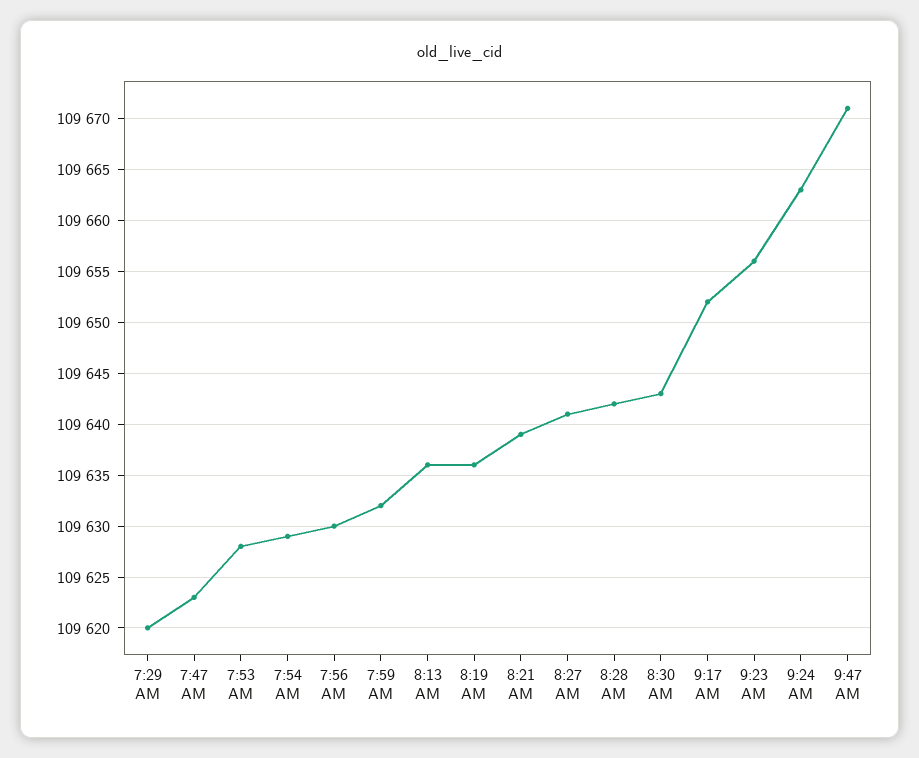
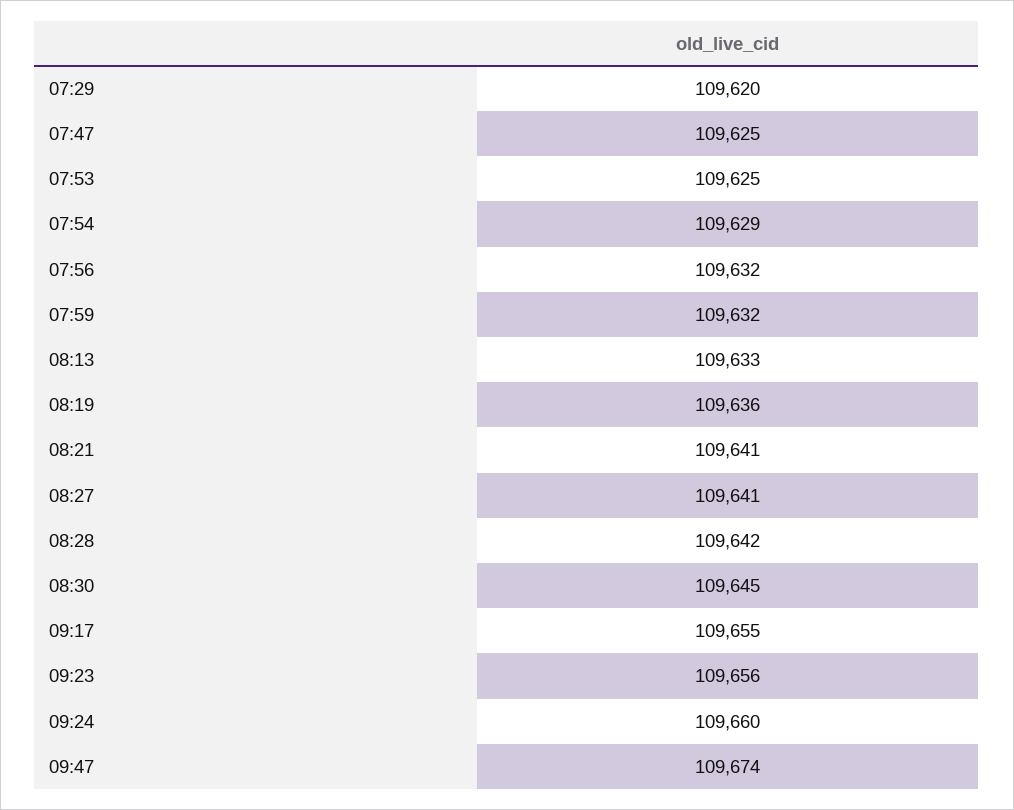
  {
    "7:29 AM": 109620,
-   "7:47 AM": 109623,
+   "7:47 AM": 109625,
-   "7:53 AM": 109628,
+   "7:53 AM": 109625,
    "7:54 AM": 109629,
-   "7:56 AM": 109630,
+   "7:56 AM": 109632,
    "7:59 AM": 109632,
-   "8:13 AM": 109636,
+   "8:13 AM": 109633,
    "8:19 AM": 109636,
-   "8:21 AM": 109639,
+   "8:21 AM": 109641,
    "8:27 AM": 109641,
    "8:28 AM": 109642,
-   "8:30 AM": 109643,
+   "8:30 AM": 109645,
-   "9:17 AM": 109652,
+   "9:17 AM": 109655,
    "9:23 AM": 109656,
-   "9:24 AM": 109663,
+   "9:24 AM": 109660,
-   "9:47 AM": 109671
+   "9:47 AM": 109674
  }

